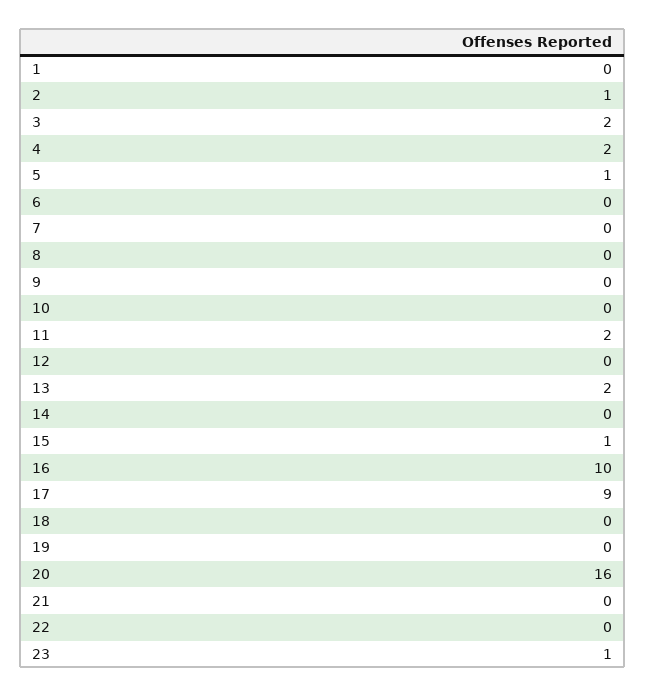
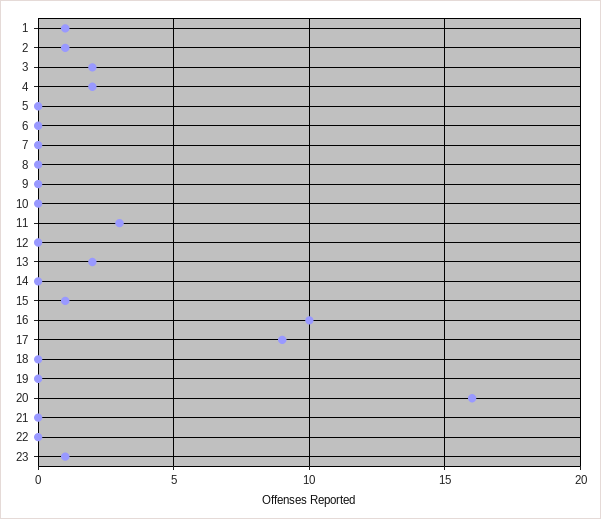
  {
-   "1": 0,
+   "1": 1,
    "2": 1,
    "3": 2,
    "4": 2,
-   "5": 1,
+   "5": 0,
    "6": 0,
    "7": 0,
    "8": 0,
    "9": 0,
    "10": 0,
-   "11": 2,
+   "11": 3,
    "12": 0,
    "13": 2,
    "14": 0,
    "15": 1,
    "16": 10,
    "17": 9,
    "18": 0,
    "19": 0,
    "20": 16,
    "21": 0,
    "22": 0,
    "23": 1
  }

